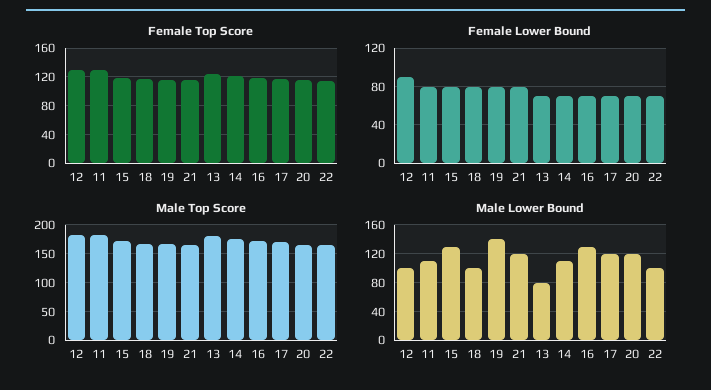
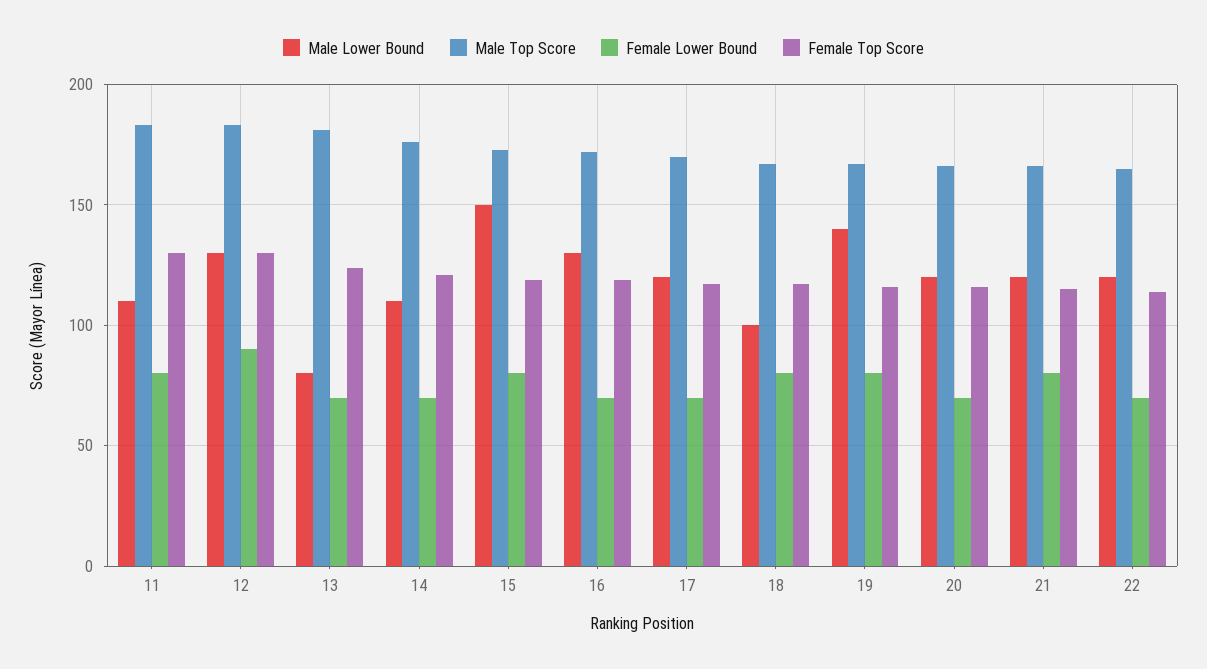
  {
    "Female Top Score": {
      "12": 130,
      "11": 130,
      "15": 120,
      "18": 115,
      "19": 115,
      "21": 115,
      "13": 125,
      "14": 120,
      "16": 120,
      "17": 115,
      "20": 115,
      "22": 115
    },
    "Female Lower Bound": {
      "12": 90,
      "11": 80,
      "15": 80,
      "18": 80,
      "19": 80,
      "21": 80,
      "13": 70,
      "14": 70,
      "16": 70,
      "17": 70,
      "20": 70,
      "22": 70
    },
    "Male Top Score": {
      "12": 185,
      "11": 185,
      "15": 175,
      "18": 165,
      "19": 165,
      "21": 165,
      "13": 180,
      "14": 175,
      "16": 170,
      "17": 170,
      "20": 165,
      "22": 165
    },
    "Male Lower Bound": {
-     "12": 100,
+     "12": 130,
      "11": 110,
-     "15": 130,
+     "15": 150,
      "18": 100,
      "19": 140,
      "21": 120,
      "13": 80,
      "14": 110,
      "16": 130,
      "17": 120,
      "20": 120,
-     "22": 100
+     "22": 120
    }
  }

